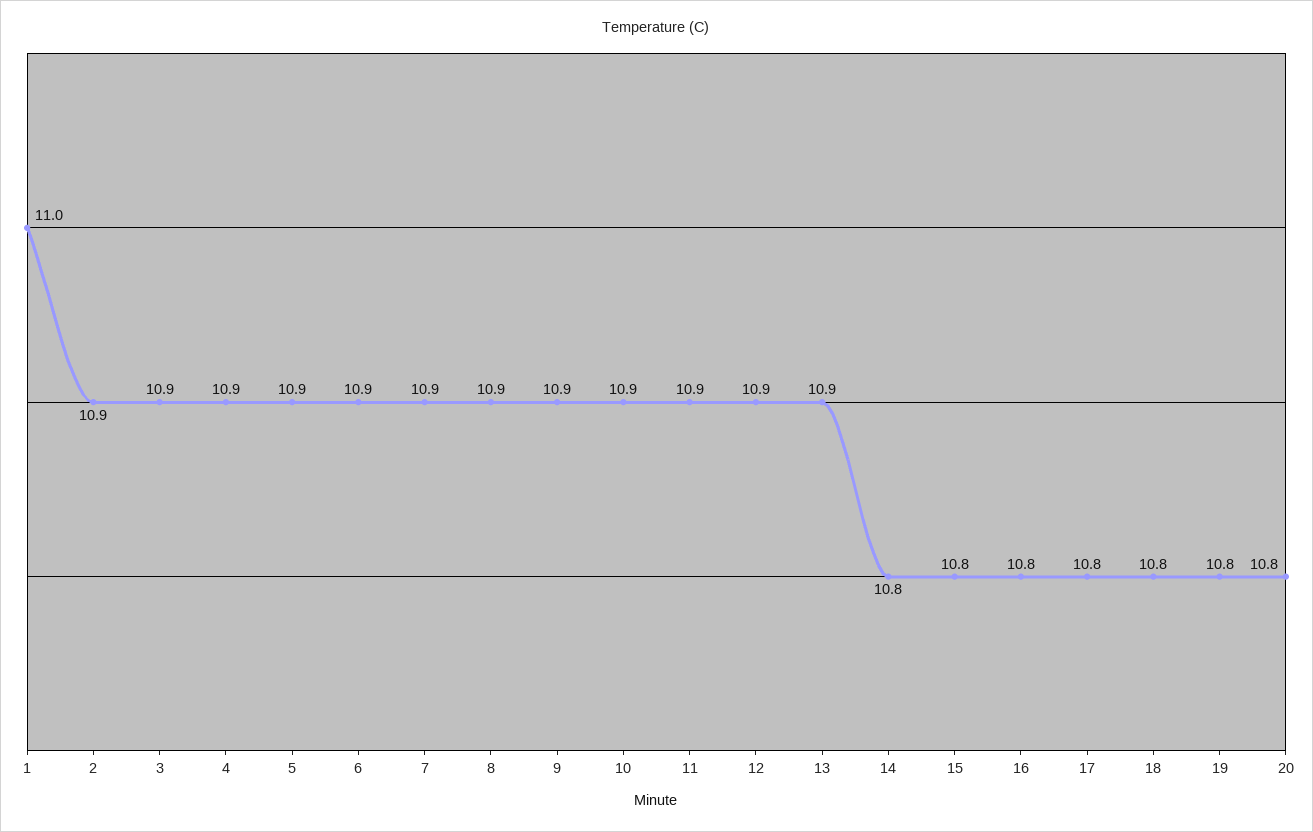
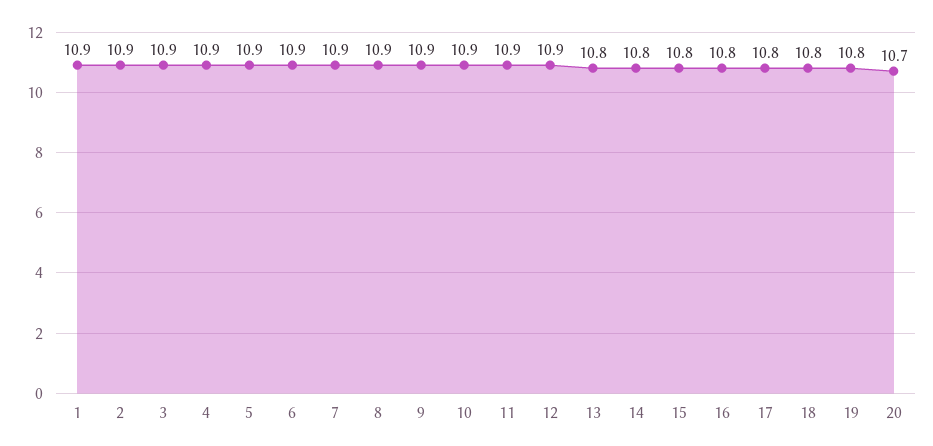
  {
-   "1": 11,
+   "1": 10.9,
    "2": 10.9,
    "3": 10.9,
    "4": 10.9,
    "5": 10.9,
    "6": 10.9,
    "7": 10.9,
    "8": 10.9,
    "9": 10.9,
    "10": 10.9,
    "11": 10.9,
    "12": 10.9,
-   "13": 10.9,
+   "13": 10.8,
    "14": 10.8,
    "15": 10.8,
    "16": 10.8,
    "17": 10.8,
    "18": 10.8,
    "19": 10.8,
-   "20": 10.8
+   "20": 10.7
  }

